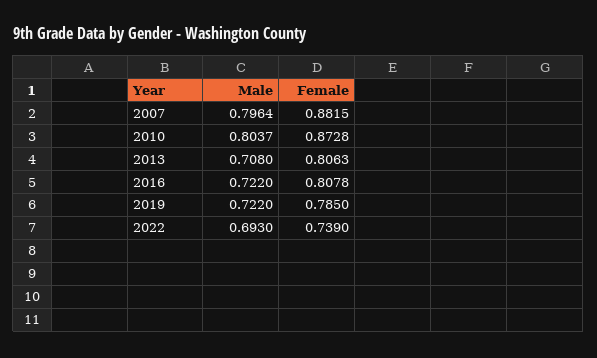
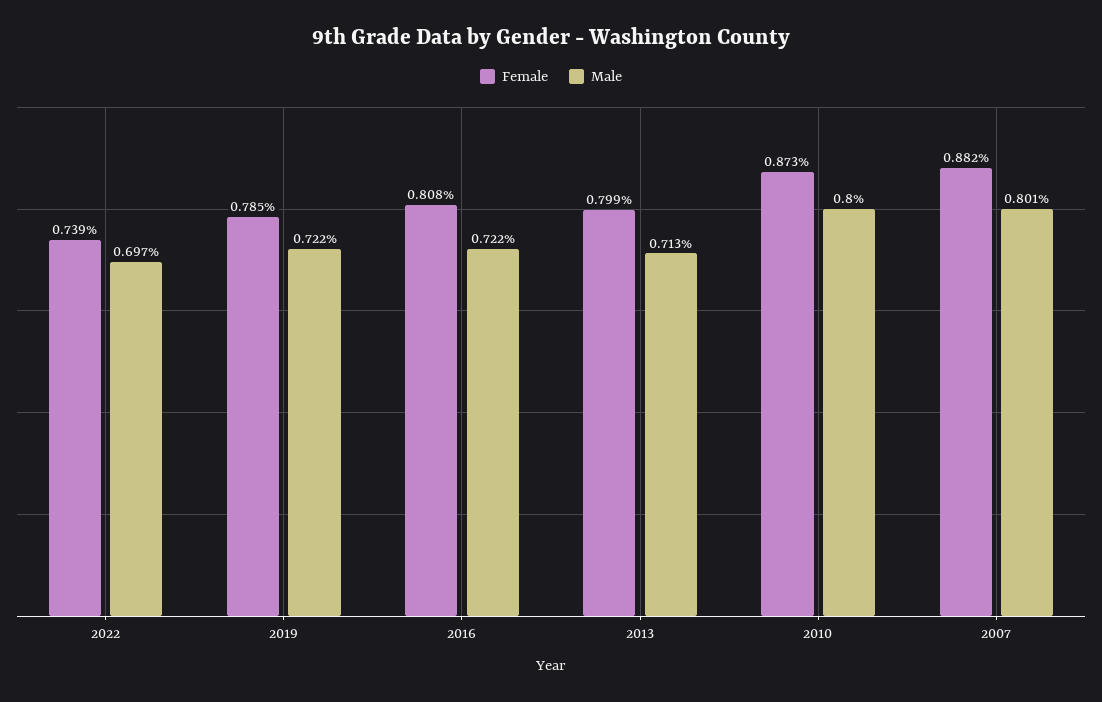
  {
    "Male": {
-     "2007": 0.7964,
+     "2007": 0.801,
-     "2010": 0.8037,
+     "2010": 0.8,
-     "2013": 0.708,
+     "2013": 0.713,
      "2016": 0.722,
      "2019": 0.722,
-     "2022": 0.693
+     "2022": 0.697
    },
    "Female": {
      "2007": 0.8815,
      "2010": 0.8728,
-     "2013": 0.8063,
+     "2013": 0.799,
      "2016": 0.8078,
      "2019": 0.785,
      "2022": 0.739
    }
  }

